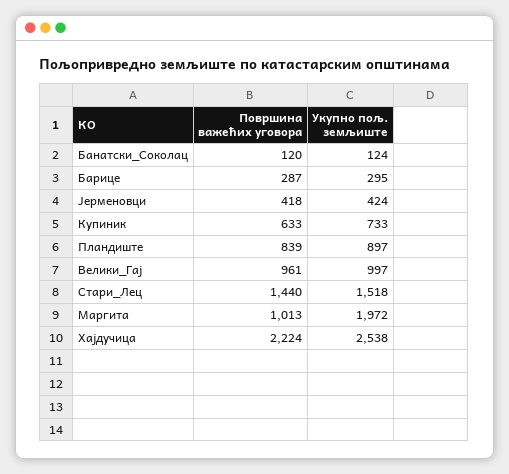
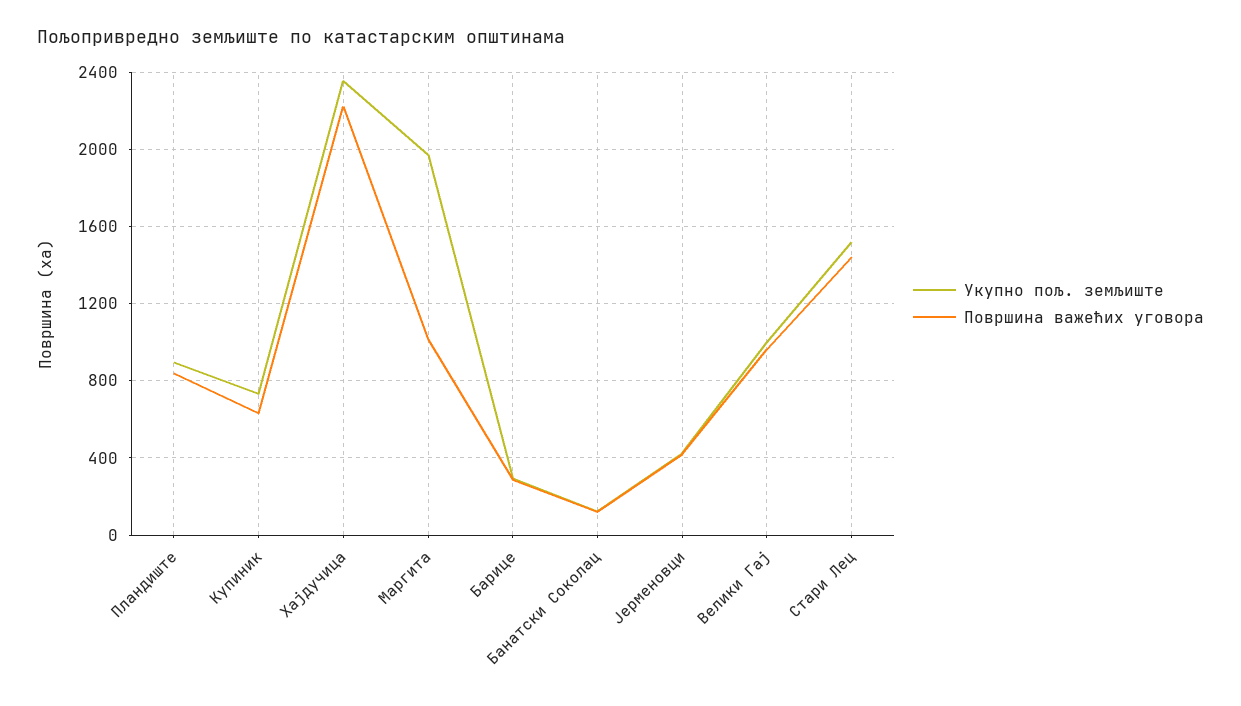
  {
    "Површина важећих уговора": {
      "Банатски_Соколац": 120,
      "Барице": 287,
      "Јерменовци": 418,
      "Купиник": 633,
      "Пландиште": 839,
      "Велики_Гај": 961,
      "Стари_Лец": 1440,
      "Маргита": 1013,
      "Хајдучица": 2224
    },
    "Укупно пољ. земљиште": {
      "Банатски_Соколац": 124,
      "Барице": 295,
      "Јерменовци": 424,
      "Купиник": 733,
      "Пландиште": 897,
      "Велики_Гај": 997,
      "Стари_Лец": 1518,
      "Маргита": 1972,
-     "Хајдучица": 2538
+     "Хајдучица": 2350
    }
  }

